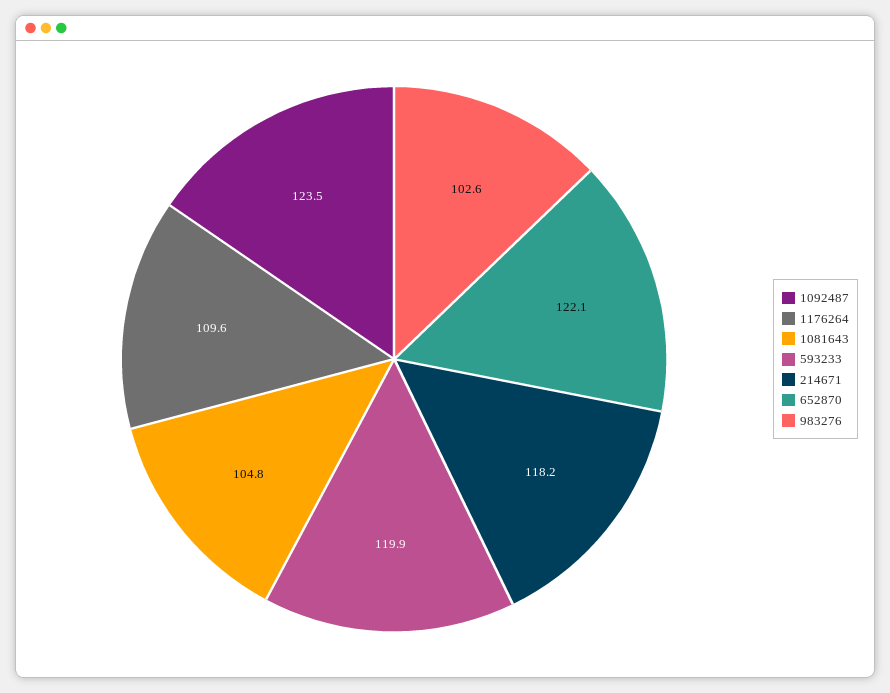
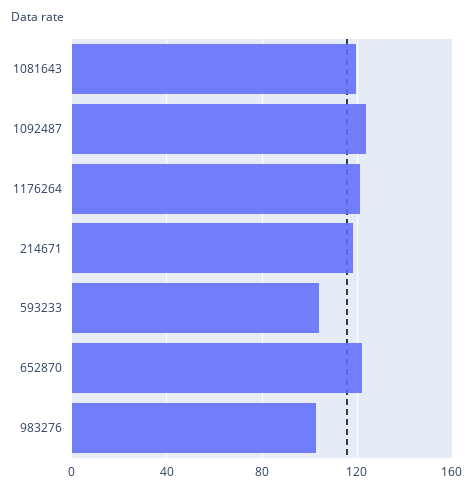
  {
    "1092487": 123.5,
-   "1176264": 109.6,
+   "1176264": 120,
-   "1081643": 104.8,
+   "1081643": 120,
-   "593233": 119.9,
+   "593233": 105,
    "214671": 118.2,
    "652870": 122.1,
    "983276": 102.6
  }

